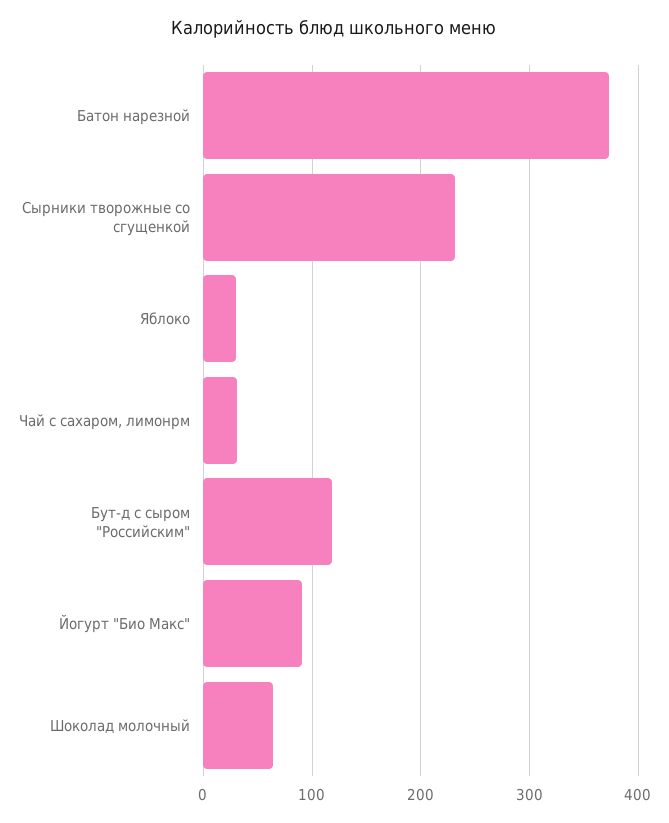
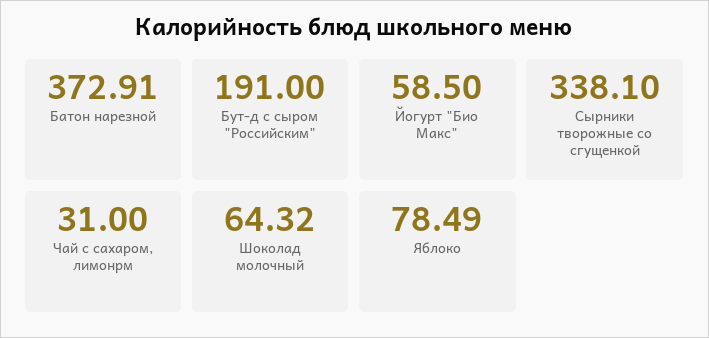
  {
    "Батон нарезной": 372.91,
-   "Сырники творожные со сгущенкой": 230,
+   "Сырники творожные со сгущенкой": 338.1,
-   "Яблоко": 30,
+   "Яблоко": 78.49,
    "Чай с сахаром, лимонрм": 31,
-   "Бут-д с сыром \"Российским\"": 120,
+   "Бут-д с сыром \"Российским\"": 191,
-   "Йогурт \"Био Макс\"": 90,
+   "Йогурт \"Био Макс\"": 58.5,
    "Шоколад молочный": 64.32
  }

